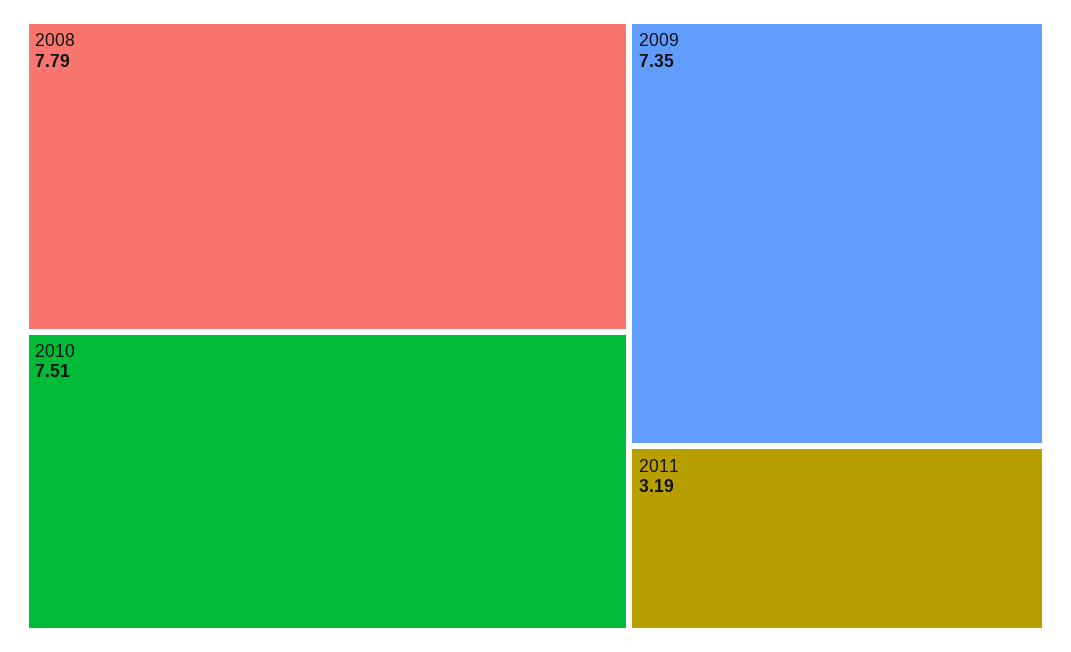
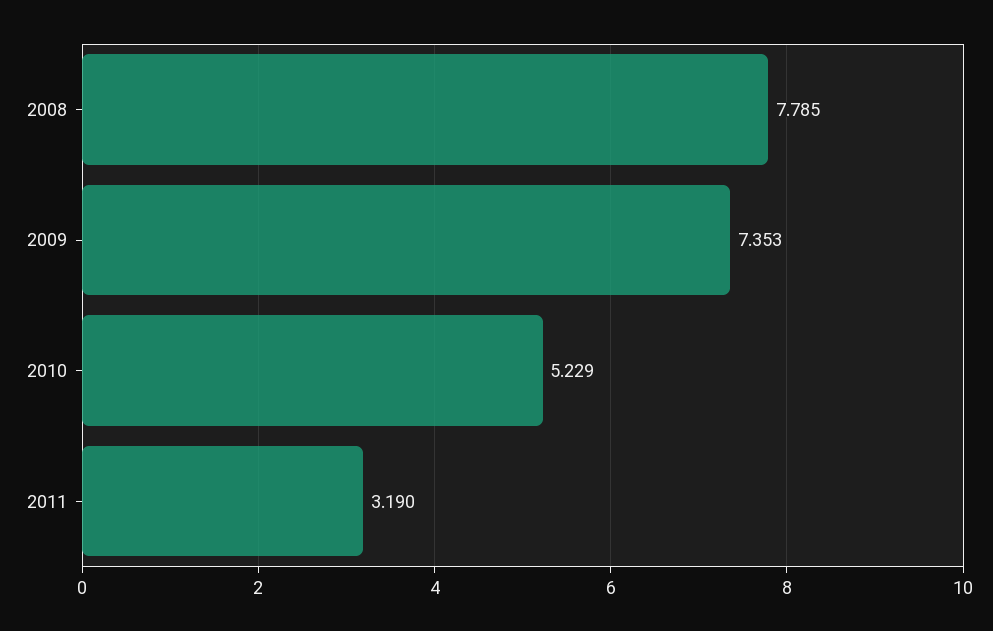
  {
    "2008": 7.785,
-   "2010": 7.51,
+   "2010": 5.229,
    "2009": 7.353,
    "2011": 3.19
  }

